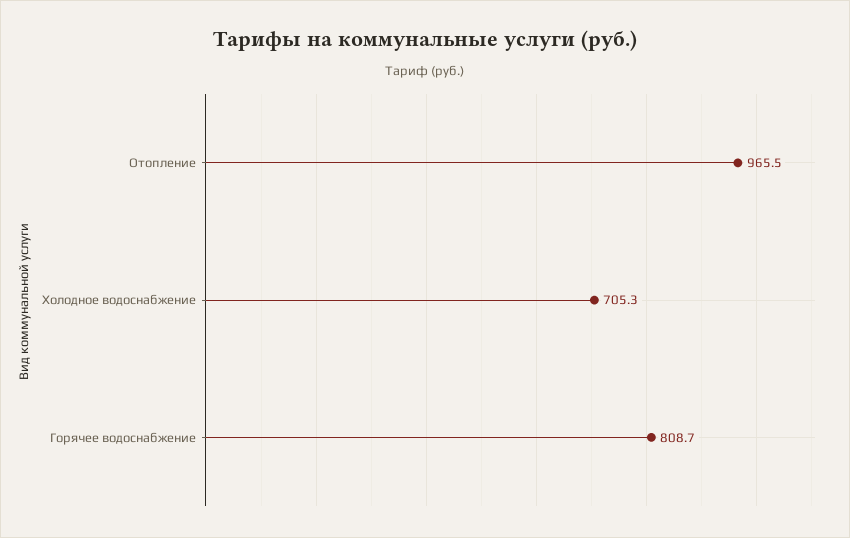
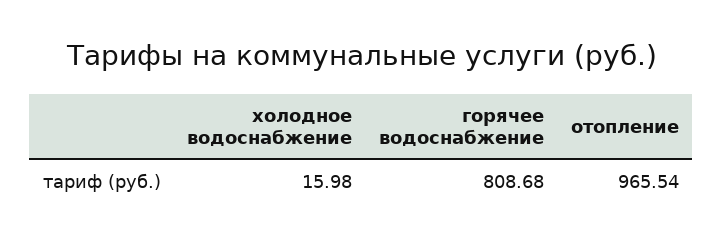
  {
    "Отопление": 965.54,
-   "Холодное водоснабжение": 705.3,
+   "Холодное водоснабжение": 15.98,
    "Горячее водоснабжение": 808.68
  }

